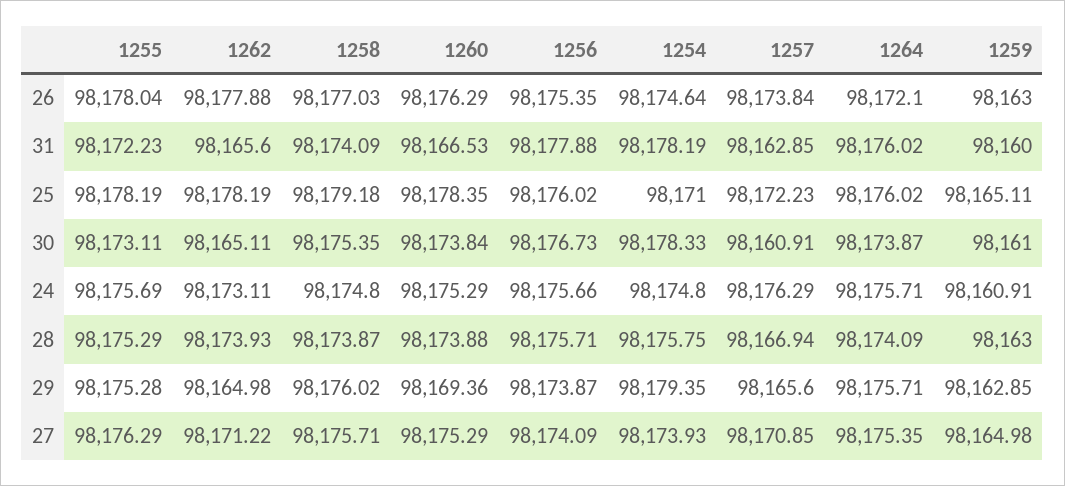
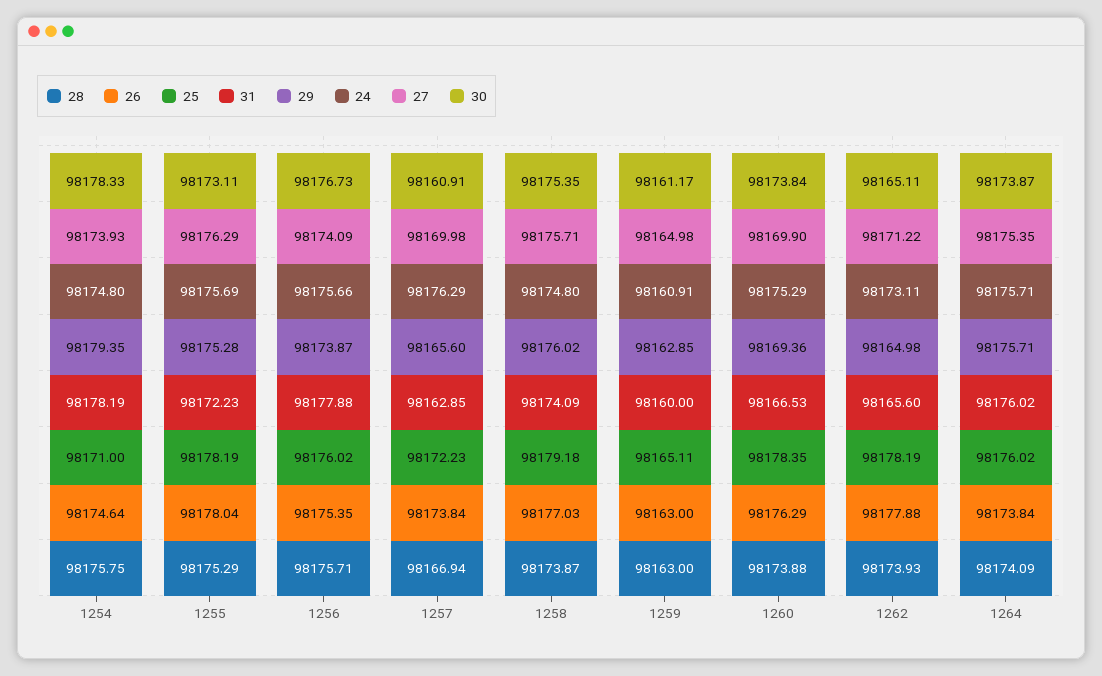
  {
    "26": {
      "1255": 98178.04,
      "1262": 98177.88,
      "1258": 98177.03,
      "1260": 98176.29,
      "1256": 98175.35,
      "1254": 98174.64,
      "1257": 98173.84,
-     "1264": 98172.1,
+     "1264": 98173.84,
      "1259": 98163
    },
    "31": {
      "1255": 98172.23,
      "1262": 98165.6,
      "1258": 98174.09,
      "1260": 98166.53,
      "1256": 98177.88,
      "1254": 98178.19,
      "1257": 98162.85,
      "1264": 98176.02,
      "1259": 98160
    },
    "25": {
      "1255": 98178.19,
      "1262": 98178.19,
      "1258": 98179.18,
      "1260": 98178.35,
      "1256": 98176.02,
      "1254": 98171,
      "1257": 98172.23,
      "1264": 98176.02,
      "1259": 98165.11
    },
    "30": {
      "1255": 98173.11,
      "1262": 98165.11,
      "1258": 98175.35,
      "1260": 98173.84,
      "1256": 98176.73,
      "1254": 98178.33,
      "1257": 98160.91,
      "1264": 98173.87,
-     "1259": 98161
+     "1259": 98161.17
    },
    "24": {
      "1255": 98175.69,
      "1262": 98173.11,
      "1258": 98174.8,
      "1260": 98175.29,
      "1256": 98175.66,
      "1254": 98174.8,
      "1257": 98176.29,
      "1264": 98175.71,
      "1259": 98160.91
    },
    "28": {
      "1255": 98175.29,
      "1262": 98173.93,
      "1258": 98173.87,
      "1260": 98173.88,
      "1256": 98175.71,
      "1254": 98175.75,
      "1257": 98166.94,
      "1264": 98174.09,
      "1259": 98163
    },
    "29": {
      "1255": 98175.28,
      "1262": 98164.98,
      "1258": 98176.02,
      "1260": 98169.36,
      "1256": 98173.87,
      "1254": 98179.35,
      "1257": 98165.6,
      "1264": 98175.71,
      "1259": 98162.85
    },
    "27": {
      "1255": 98176.29,
      "1262": 98171.22,
      "1258": 98175.71,
-     "1260": 98175.29,
+     "1260": 98169.9,
      "1256": 98174.09,
      "1254": 98173.93,
-     "1257": 98170.85,
+     "1257": 98169.98,
      "1264": 98175.35,
      "1259": 98164.98
    }
  }

